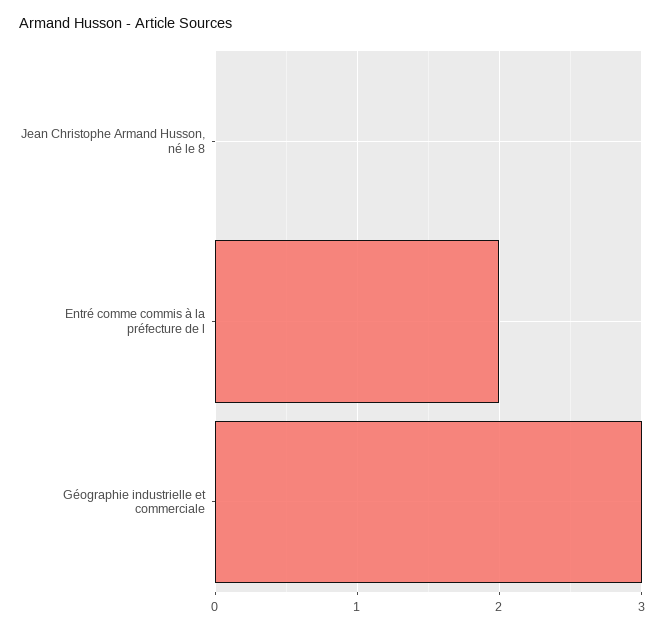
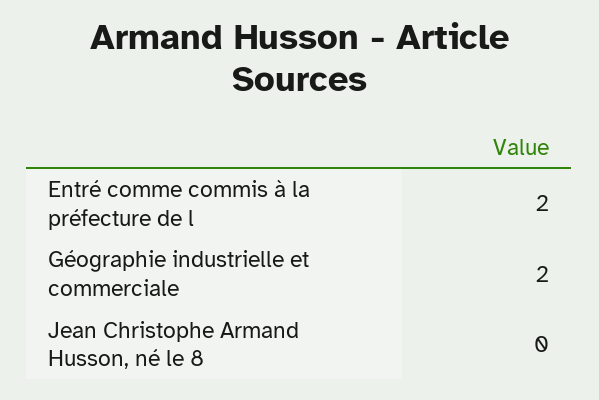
  {
    "Jean Christophe Armand Husson, né le 8": 0,
    "Entré comme commis à la préfecture de l": 2,
-   "Géographie industrielle et commerciale": 3
+   "Géographie industrielle et commerciale": 2
  }

